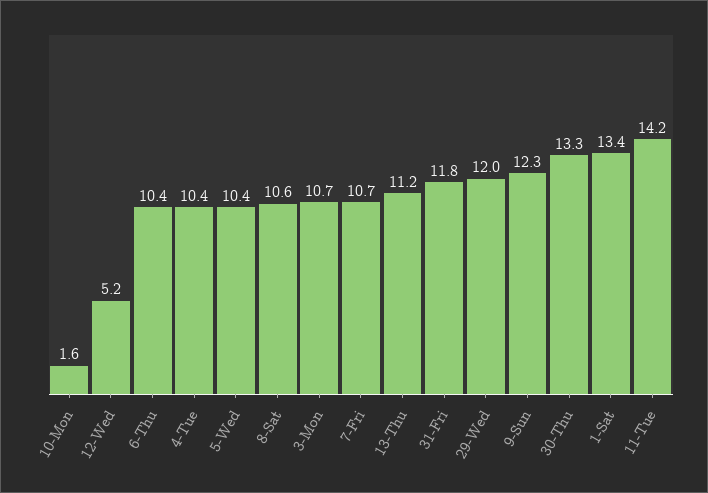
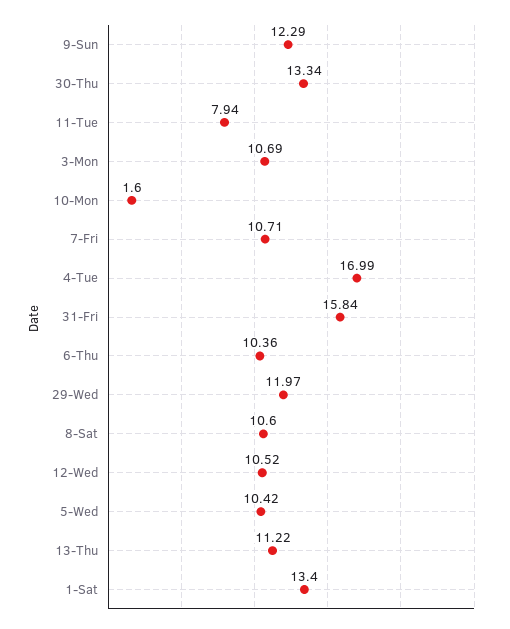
  {
    "10-Mon": 1.6,
-   "12-Wed": 5.2,
+   "12-Wed": 10.52,
    "6-Thu": 10.36,
-   "4-Tue": 10.4,
+   "4-Tue": 16.99,
    "5-Wed": 10.42,
    "8-Sat": 10.6,
    "3-Mon": 10.69,
    "7-Fri": 10.71,
    "13-Thu": 11.22,
-   "31-Fri": 11.8,
+   "31-Fri": 15.84,
    "29-Wed": 11.97,
    "9-Sun": 12.29,
    "30-Thu": 13.34,
    "1-Sat": 13.4,
-   "11-Tue": 14.2
+   "11-Tue": 7.94
  }

